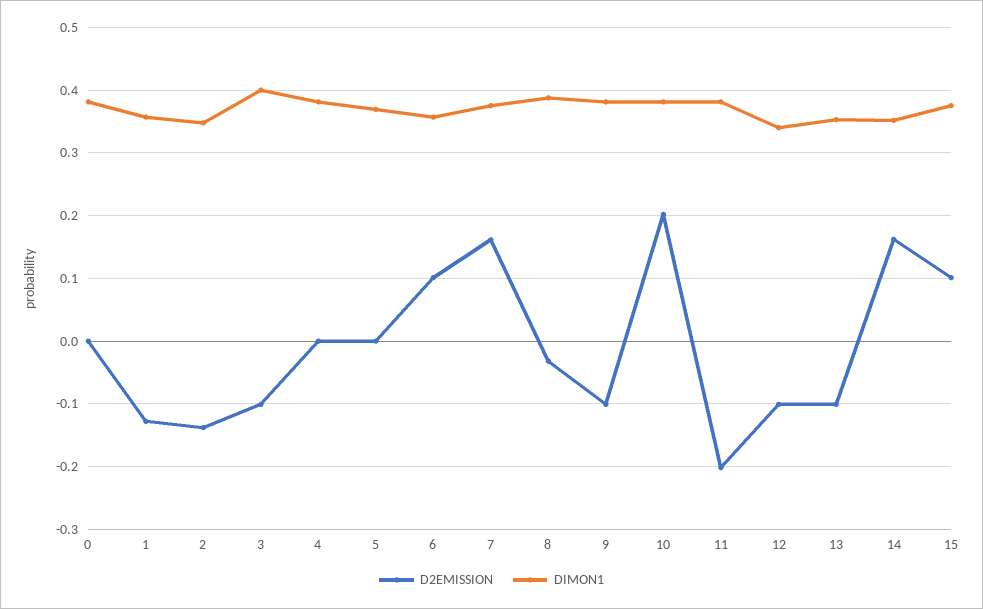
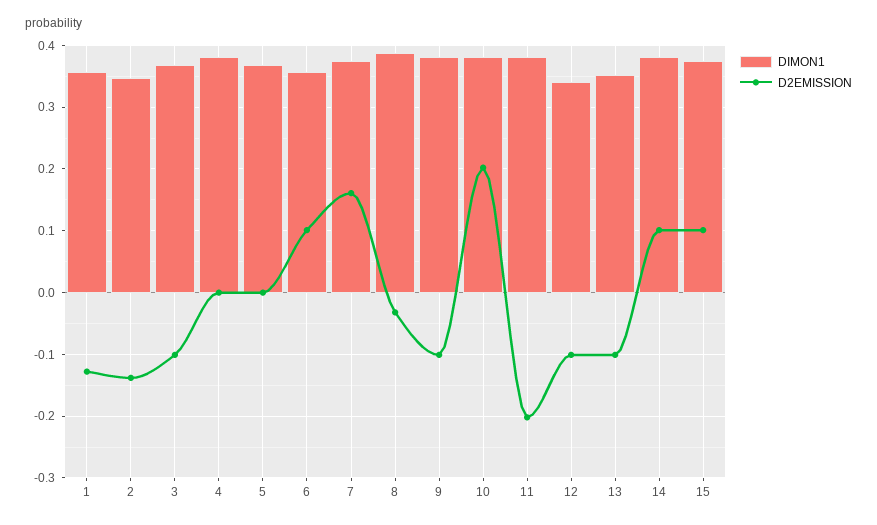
  {
    "D2EMISSION": {
-     "0": 0,
      "1": -0.13,
      "2": -0.14,
      "3": -0.1,
      "4": 0,
      "5": 0,
      "6": 0.1,
      "7": 0.16,
      "8": -0.03,
      "9": -0.1,
      "10": 0.2,
      "11": -0.2,
      "12": -0.1,
      "13": -0.1,
-     "14": 0.16,
+     "14": 0.1,
      "15": 0.1
    },
    "DIMON1": {
-     "0": 0.38,
      "1": 0.36,
      "2": 0.35,
-     "3": 0.4,
+     "3": 0.37,
      "4": 0.38,
      "5": 0.37,
      "6": 0.36,
      "7": 0.38,
      "8": 0.39,
      "9": 0.38,
      "10": 0.38,
      "11": 0.38,
      "12": 0.34,
      "13": 0.35,
-     "14": 0.35,
+     "14": 0.38,
      "15": 0.38
    }
  }

